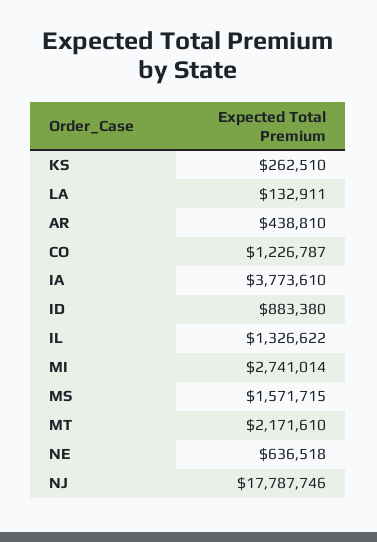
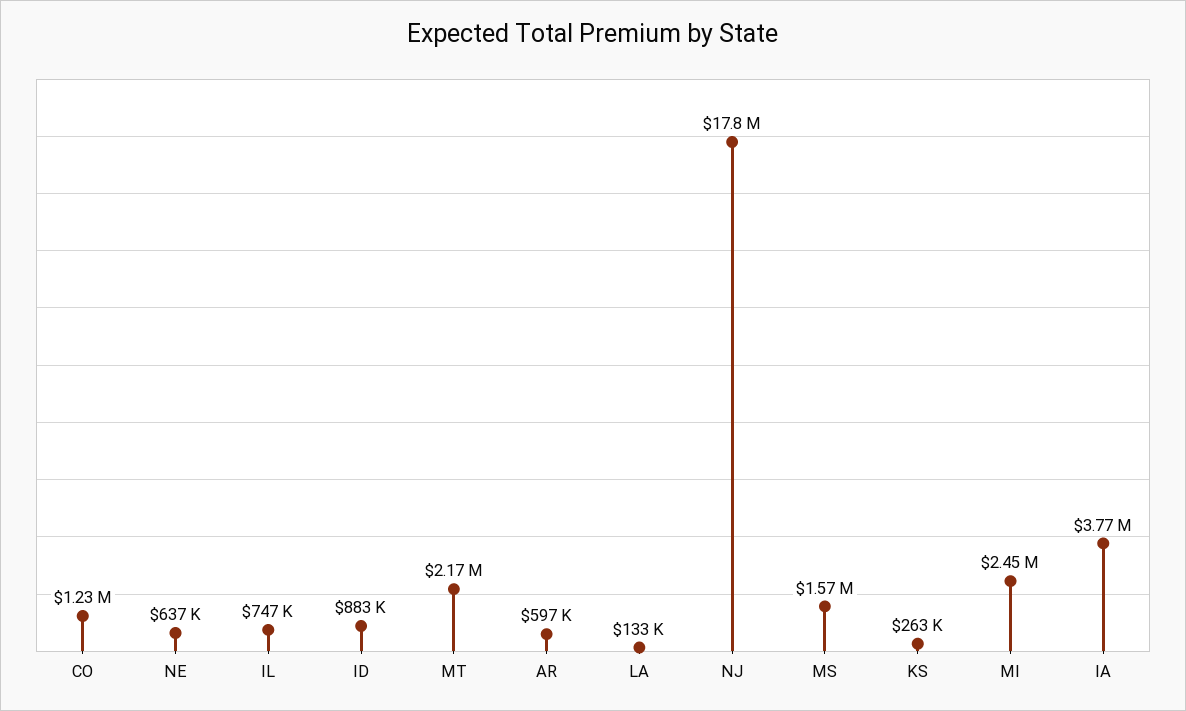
  {
    "KS": 262510,
    "LA": 132911,
-   "AR": 438810,
+   "AR": 597000,
    "CO": 1226787,
    "IA": 3773610,
    "ID": 883380,
-   "IL": 1326622,
+   "IL": 747000,
-   "MI": 2741014,
+   "MI": 2450000,
    "MS": 1571715,
    "MT": 2171610,
    "NE": 636518,
    "NJ": 17787746
  }

